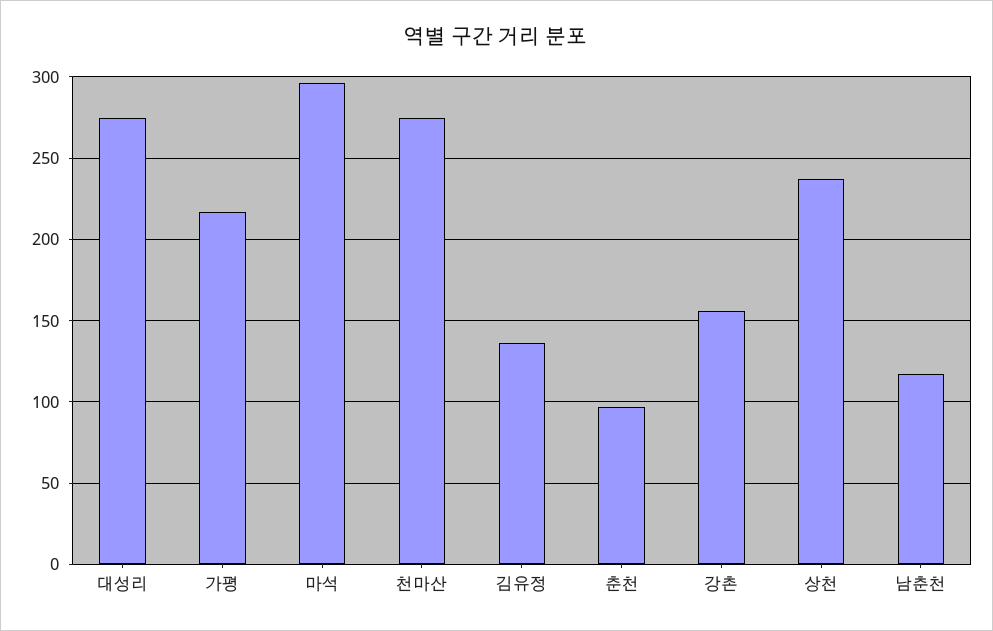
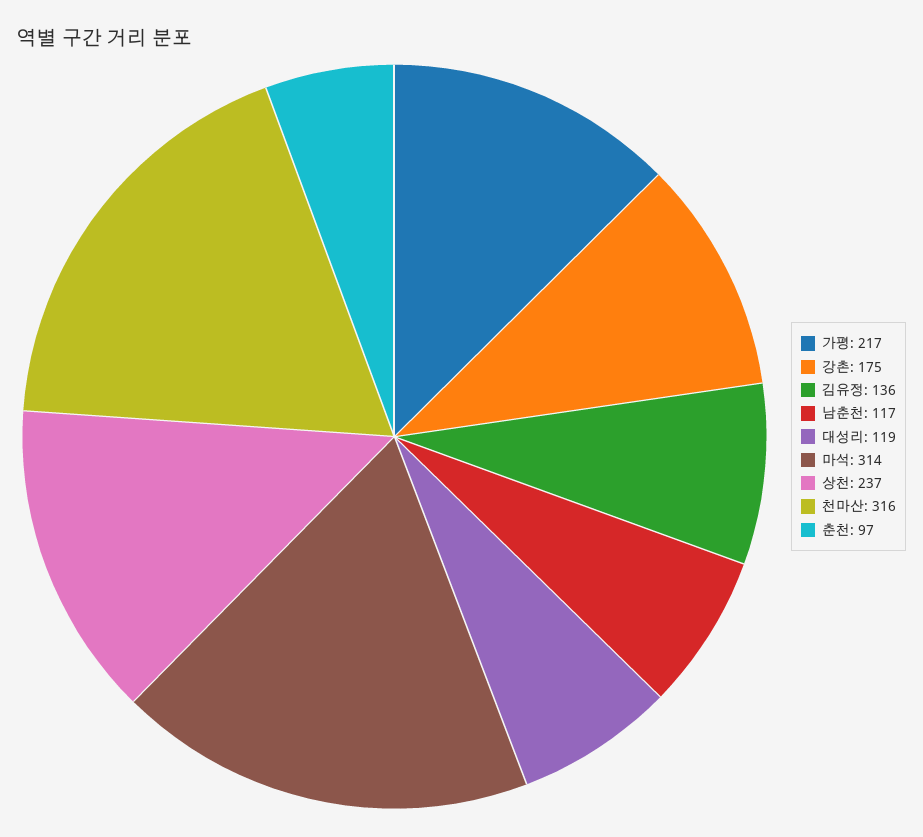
  {
-   "대성리": 275,
+   "대성리": 119,
    "가평": 217,
-   "마석": 295,
+   "마석": 314,
-   "천마산": 275,
+   "천마산": 316,
    "김유정": 136,
    "춘천": 97,
-   "강촌": 155,
+   "강촌": 175,
    "상천": 237,
    "남춘천": 117
  }

